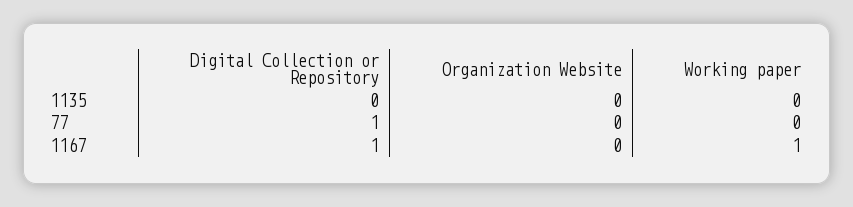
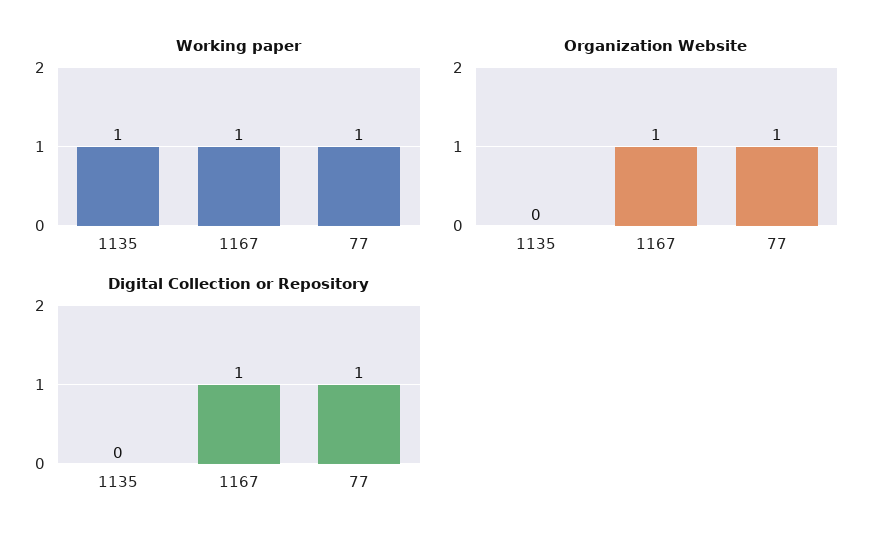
  {
    "Digital Collection or Repository": {
      "1135": 0,
      "77": 1,
      "1167": 1
    },
    "Organization Website": {
      "1135": 0,
-     "77": 0,
+     "77": 1,
-     "1167": 0
+     "1167": 1
    },
    "Working paper": {
-     "1135": 0,
+     "1135": 1,
-     "77": 0,
+     "77": 1,
      "1167": 1
    }
  }

